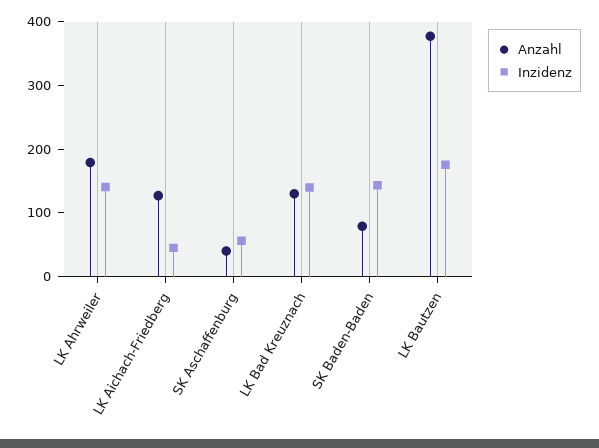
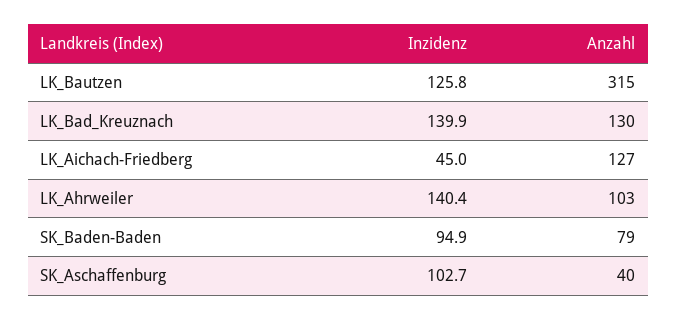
  {
    "Anzahl": {
-     "LK Ahrweiler": 180,
+     "LK Ahrweiler": 103,
      "LK Aichach-Friedberg": 127,
      "SK Aschaffenburg": 40,
      "LK Bad Kreuznach": 130,
      "SK Baden-Baden": 79,
-     "LK Bautzen": 380
+     "LK Bautzen": 315
    },
    "Inzidenz": {
      "LK Ahrweiler": 140.4,
      "LK Aichach-Friedberg": 45,
-     "SK Aschaffenburg": 60,
+     "SK Aschaffenburg": 102.7,
      "LK Bad Kreuznach": 139.9,
-     "SK Baden-Baden": 140,
+     "SK Baden-Baden": 94.9,
-     "LK Bautzen": 180
+     "LK Bautzen": 125.8
    }
  }

